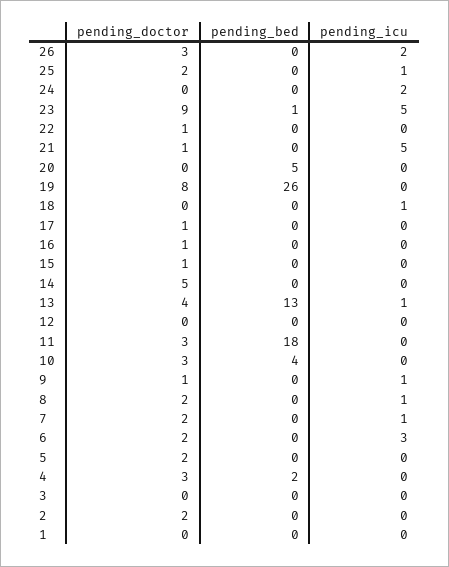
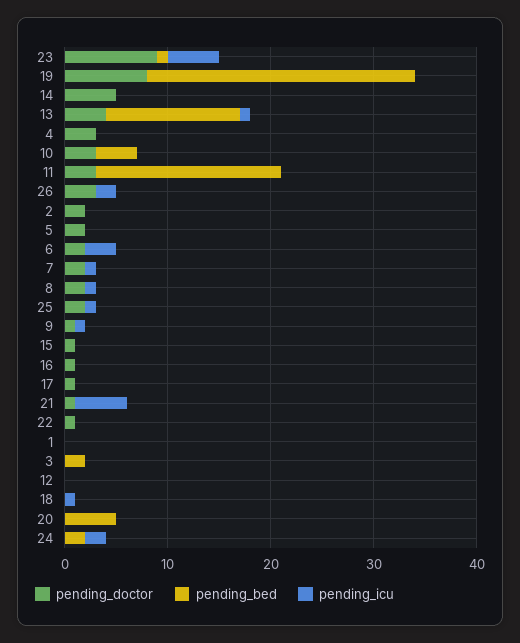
  {
    "pending_doctor": {
      "26": 3,
      "25": 2,
      "24": 0,
      "23": 9,
      "22": 1,
      "21": 1,
      "20": 0,
      "19": 8,
      "18": 0,
      "17": 1,
      "16": 1,
      "15": 1,
      "14": 5,
      "13": 4,
      "12": 0,
      "11": 3,
      "10": 3,
      "9": 1,
      "8": 2,
      "7": 2,
      "6": 2,
      "5": 2,
      "4": 3,
      "3": 0,
      "2": 2,
      "1": 0
    },
    "pending_bed": {
      "26": 0,
      "25": 0,
-     "24": 0,
+     "24": 2,
      "23": 1,
      "22": 0,
      "21": 0,
      "20": 5,
      "19": 26,
      "18": 0,
      "17": 0,
      "16": 0,
      "15": 0,
      "14": 0,
      "13": 13,
      "12": 0,
      "11": 18,
      "10": 4,
      "9": 0,
      "8": 0,
      "7": 0,
      "6": 0,
      "5": 0,
-     "4": 2,
+     "4": 0,
-     "3": 0,
+     "3": 2,
      "2": 0,
      "1": 0
    },
    "pending_icu": {
      "26": 2,
      "25": 1,
      "24": 2,
      "23": 5,
      "22": 0,
      "21": 5,
      "20": 0,
      "19": 0,
      "18": 1,
      "17": 0,
      "16": 0,
      "15": 0,
      "14": 0,
      "13": 1,
      "12": 0,
      "11": 0,
      "10": 0,
      "9": 1,
      "8": 1,
      "7": 1,
      "6": 3,
      "5": 0,
      "4": 0,
      "3": 0,
      "2": 0,
      "1": 0
    }
  }

